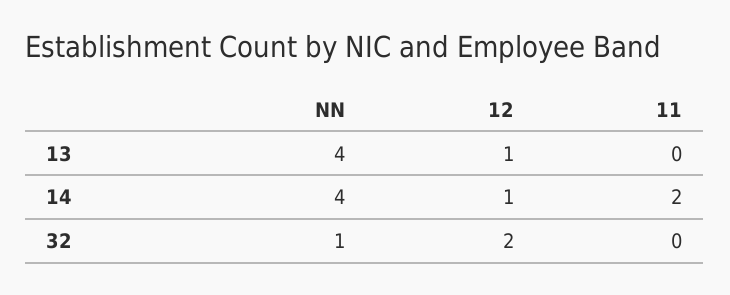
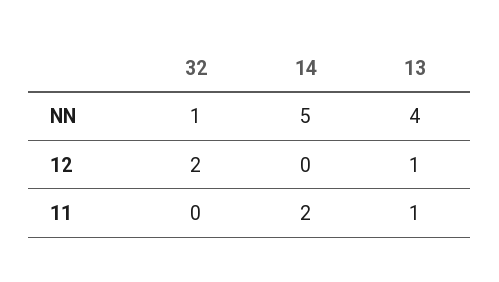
  {
    "NN": {
      "13": 4,
-     "14": 4,
+     "14": 5,
      "32": 1
    },
    "12": {
      "13": 1,
-     "14": 1,
+     "14": 0,
      "32": 2
    },
    "11": {
-     "13": 0,
+     "13": 1,
      "14": 2,
      "32": 0
    }
  }

